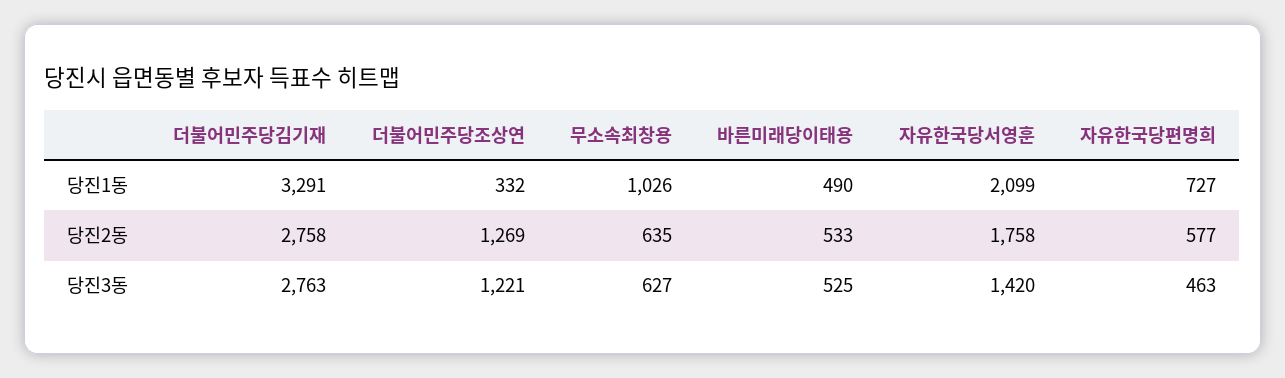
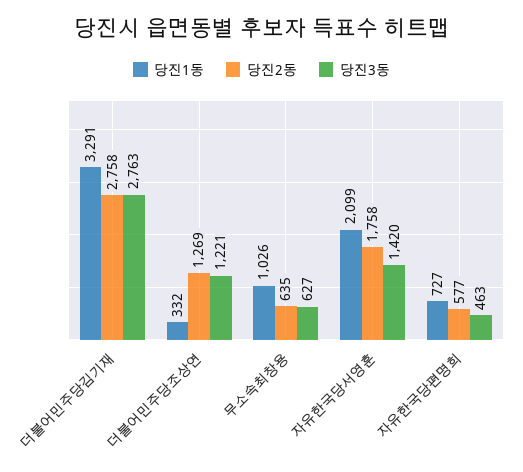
  {
    "당진1동": {
      "더불어민주당김기재": 3291,
      "더불어민주당조상연": 332,
      "무소속최창용": 1026,
-     "바른미래당이태용": 490,
      "자유한국당서영훈": 2099,
      "자유한국당편명희": 727
    },
    "당진2동": {
      "더불어민주당김기재": 2758,
      "더불어민주당조상연": 1269,
      "무소속최창용": 635,
-     "바른미래당이태용": 533,
      "자유한국당서영훈": 1758,
      "자유한국당편명희": 577
    },
    "당진3동": {
      "더불어민주당김기재": 2763,
      "더불어민주당조상연": 1221,
      "무소속최창용": 627,
-     "바른미래당이태용": 525,
      "자유한국당서영훈": 1420,
      "자유한국당편명희": 463
    }
  }

